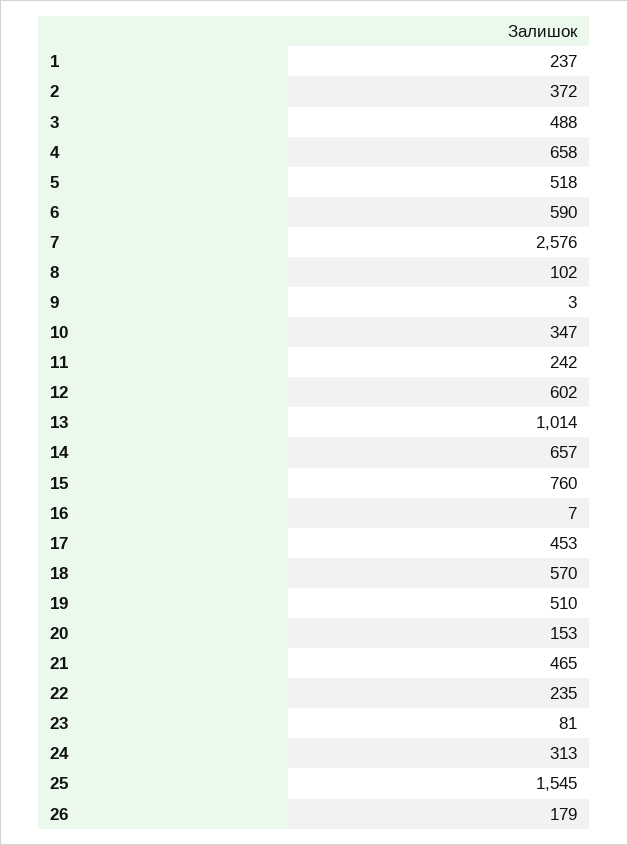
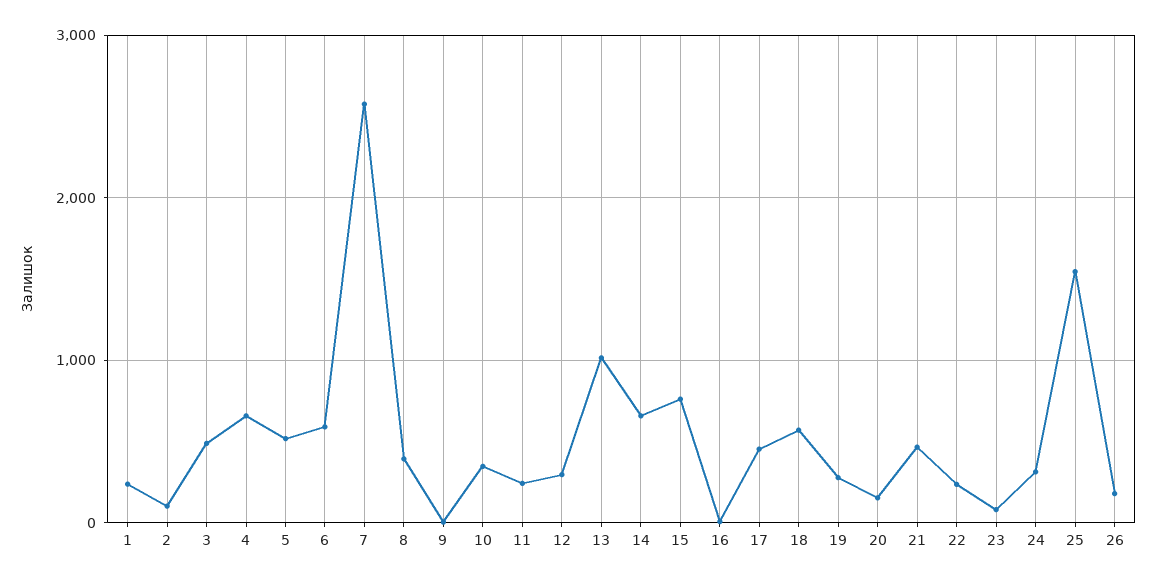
  {
    "1": 237,
-   "2": 372,
+   "2": 100,
    "3": 488,
    "4": 658,
    "5": 518,
    "6": 590,
    "7": 2576,
-   "8": 102,
+   "8": 400,
    "9": 3,
    "10": 347,
    "11": 242,
-   "12": 602,
+   "12": 300,
    "13": 1014,
    "14": 657,
    "15": 760,
    "16": 7,
    "17": 453,
    "18": 570,
-   "19": 510,
+   "19": 300,
    "20": 153,
    "21": 465,
    "22": 235,
    "23": 81,
    "24": 313,
    "25": 1545,
    "26": 179
  }

